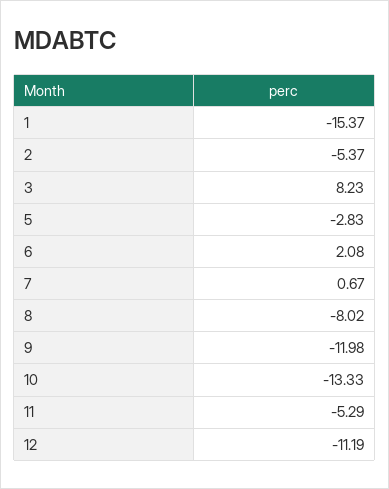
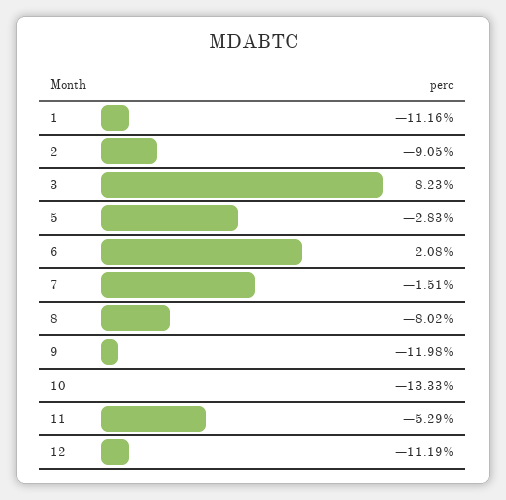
  {
-   "1": -15.37,
+   "1": -11.16,
-   "2": -5.37,
+   "2": -9.05,
    "3": 8.23,
    "5": -2.83,
    "6": 2.08,
-   "7": 0.67,
+   "7": -1.51,
    "8": -8.02,
    "9": -11.98,
    "10": -13.33,
    "11": -5.29,
    "12": -11.19
  }

